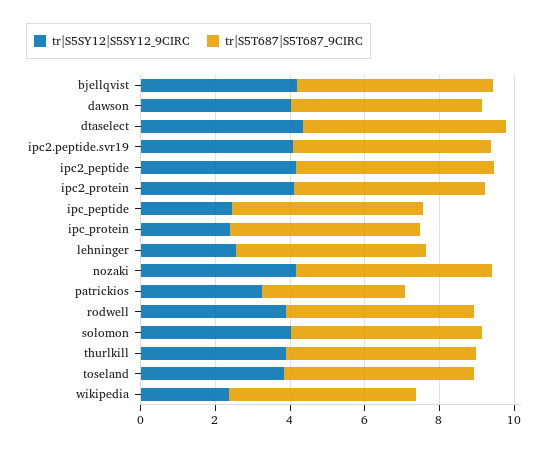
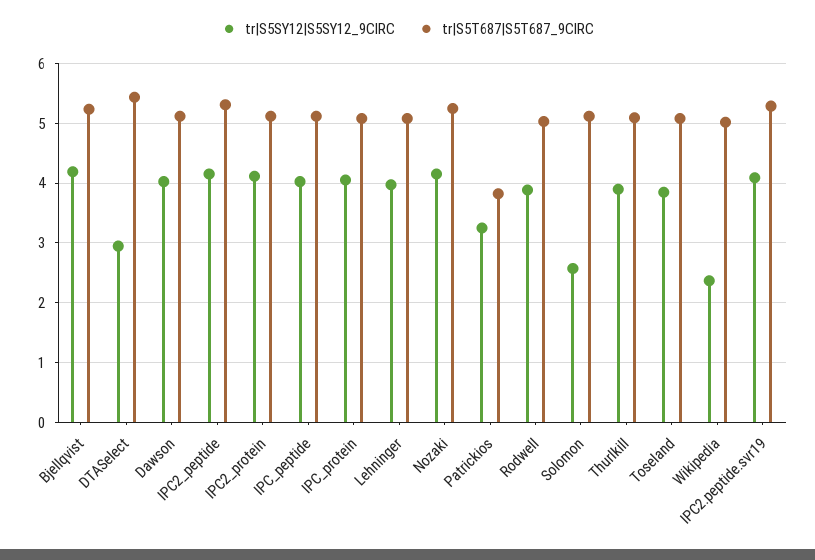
  {
    "tr|S5SY12|S5SY12_9CIRC": {
      "bjellqvist": 4.2,
      "dawson": 4,
-     "dtaselect": 4.5,
+     "dtaselect": 3,
      "ipc2.peptide.svr19": 4,
      "ipc2_peptide": 4.2,
      "ipc2_protein": 4.2,
-     "ipc_peptide": 2.5,
+     "ipc_peptide": 4,
-     "ipc_protein": 2.5,
+     "ipc_protein": 4,
-     "lehninger": 2.5,
+     "lehninger": 4,
      "nozaki": 4.2,
      "patrickios": 3.2,
      "rodwell": 3.8,
-     "solomon": 4,
+     "solomon": 2.6,
      "thurlkill": 3.8,
      "toseland": 3.8,
      "wikipedia": 2.4
    },
    "tr|S5T687|S5T687_9CIRC": {
      "bjellqvist": 5.2,
      "dawson": 5.2,
      "dtaselect": 5.4,
      "ipc2.peptide.svr19": 5.2,
      "ipc2_peptide": 5.4,
      "ipc2_protein": 5.2,
      "ipc_peptide": 5.2,
      "ipc_protein": 5,
      "lehninger": 5,
      "nozaki": 5.2,
      "patrickios": 3.8,
      "rodwell": 5,
      "solomon": 5.2,
      "thurlkill": 5,
      "toseland": 5,
      "wikipedia": 5
    }
  }

